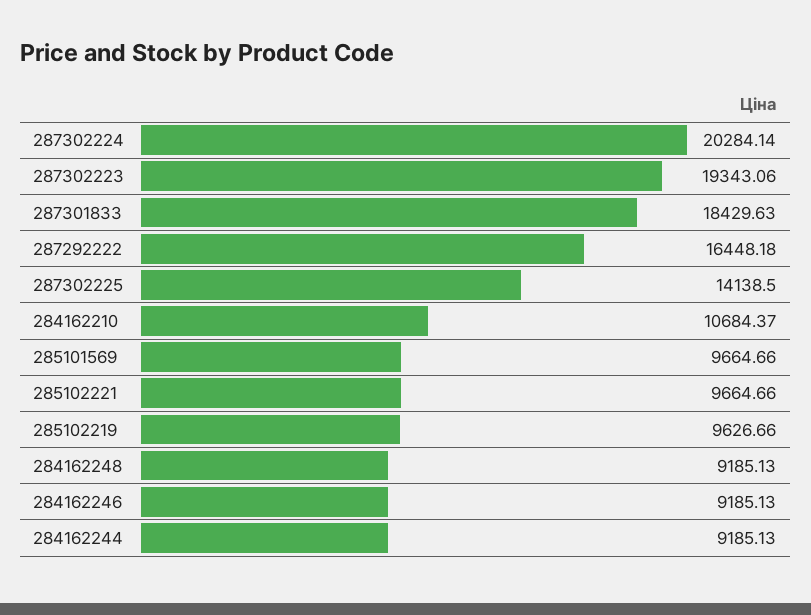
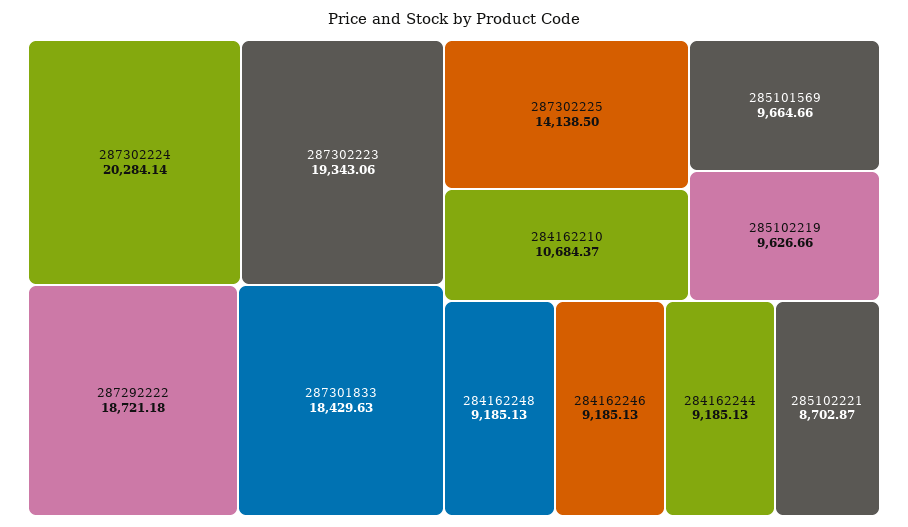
  {
    "287302224": 20284.14,
    "287302223": 19343.06,
    "287301833": 18429.63,
-   "287292222": 16448.18,
+   "287292222": 18721.18,
    "287302225": 14138.5,
    "284162210": 10684.37,
    "285101569": 9664.66,
-   "285102221": 9664.66,
+   "285102221": 8702.87,
    "285102219": 9626.66,
    "284162248": 9185.13,
    "284162246": 9185.13,
    "284162244": 9185.13
  }

